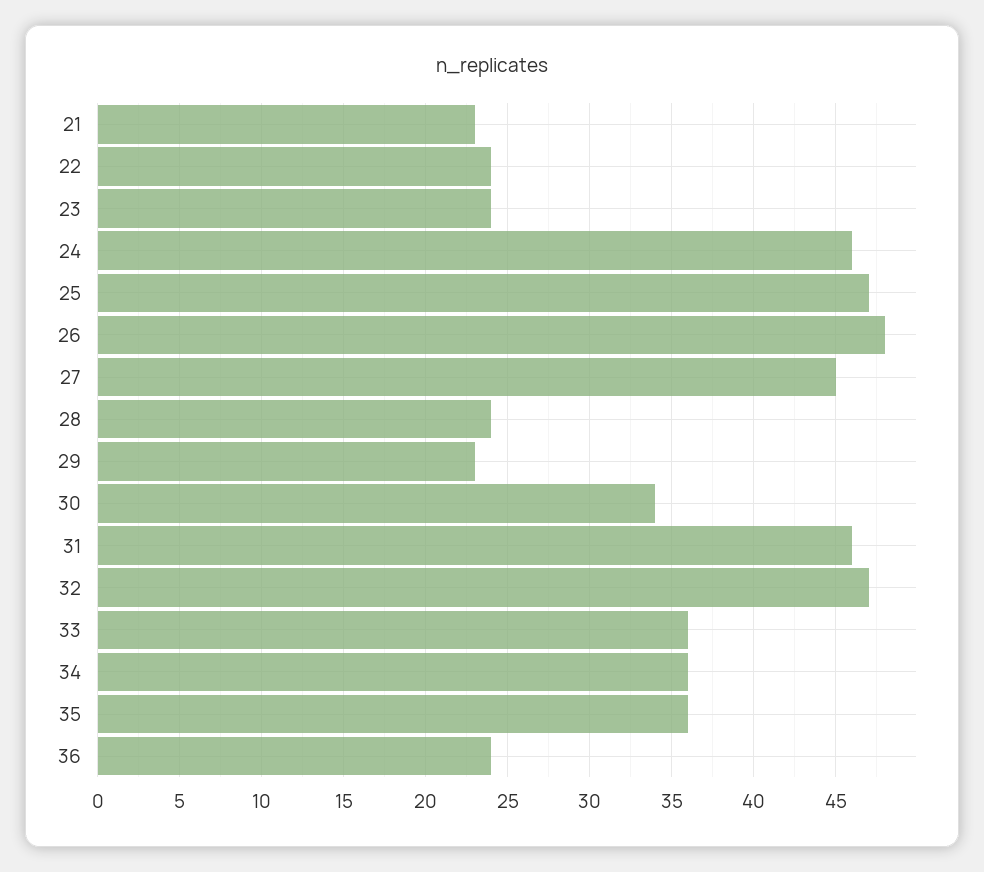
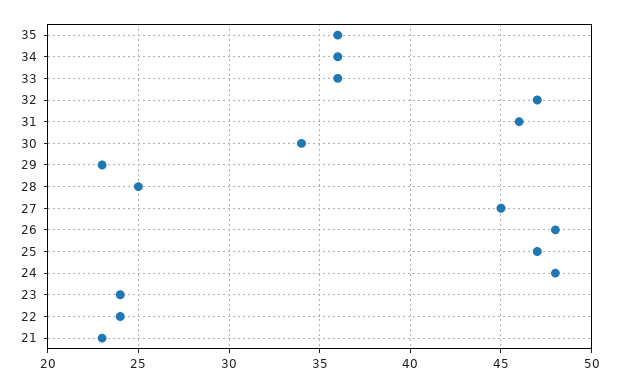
  {
    "21": 23,
    "22": 24,
    "23": 24,
-   "24": 46,
+   "24": 48,
    "25": 47,
    "26": 48,
    "27": 45,
-   "28": 24,
+   "28": 25,
    "29": 23,
    "30": 34,
    "31": 46,
    "32": 47,
    "33": 36,
    "34": 36,
-   "35": 36,
+   "35": 36
-   "36": 24
  }

